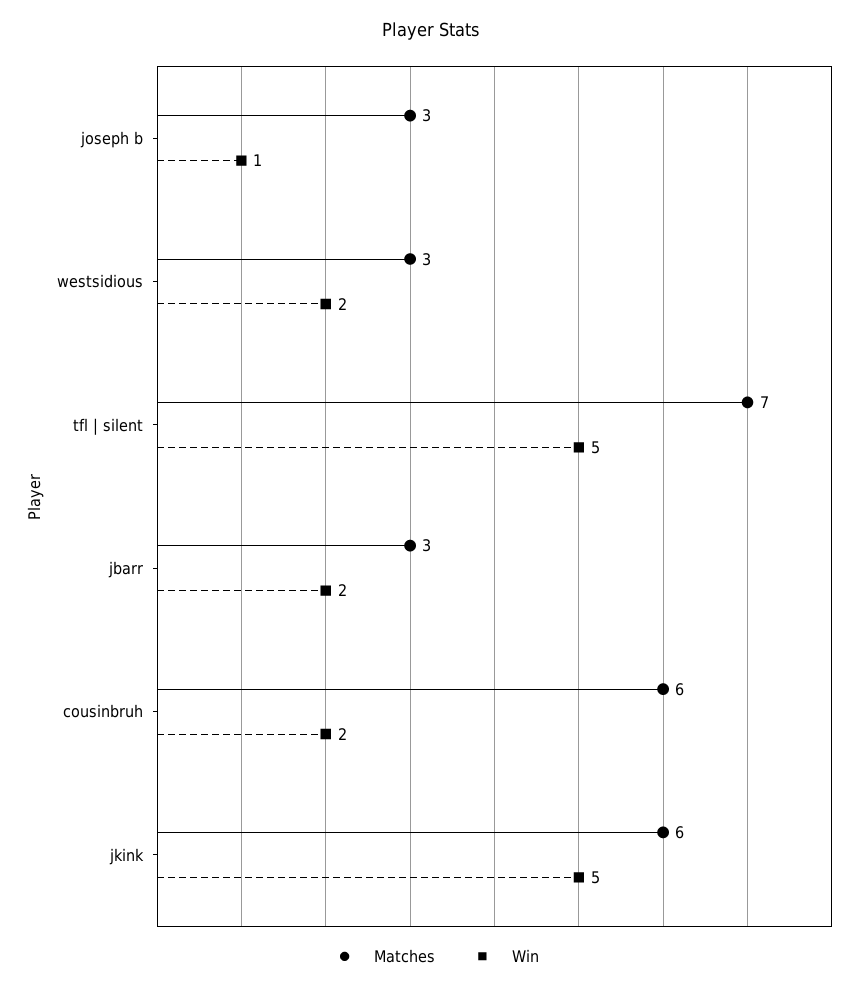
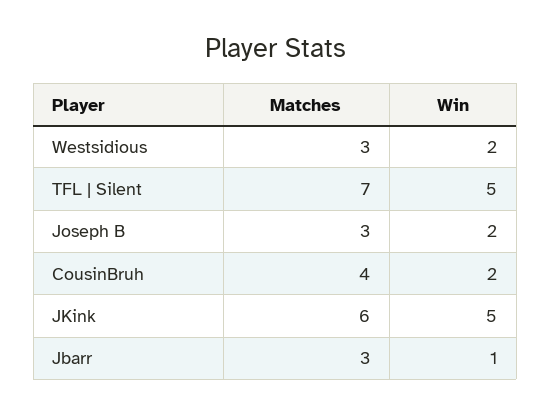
  {
    "Matches": {
      "joseph b": 3,
      "westsidious": 3,
      "tfl | silent": 7,
      "jbarr": 3,
-     "cousinbruh": 6,
+     "cousinbruh": 4,
      "jkink": 6
    },
    "Win": {
-     "joseph b": 1,
+     "joseph b": 2,
      "westsidious": 2,
      "tfl | silent": 5,
-     "jbarr": 2,
+     "jbarr": 1,
      "cousinbruh": 2,
      "jkink": 5
    }
  }

